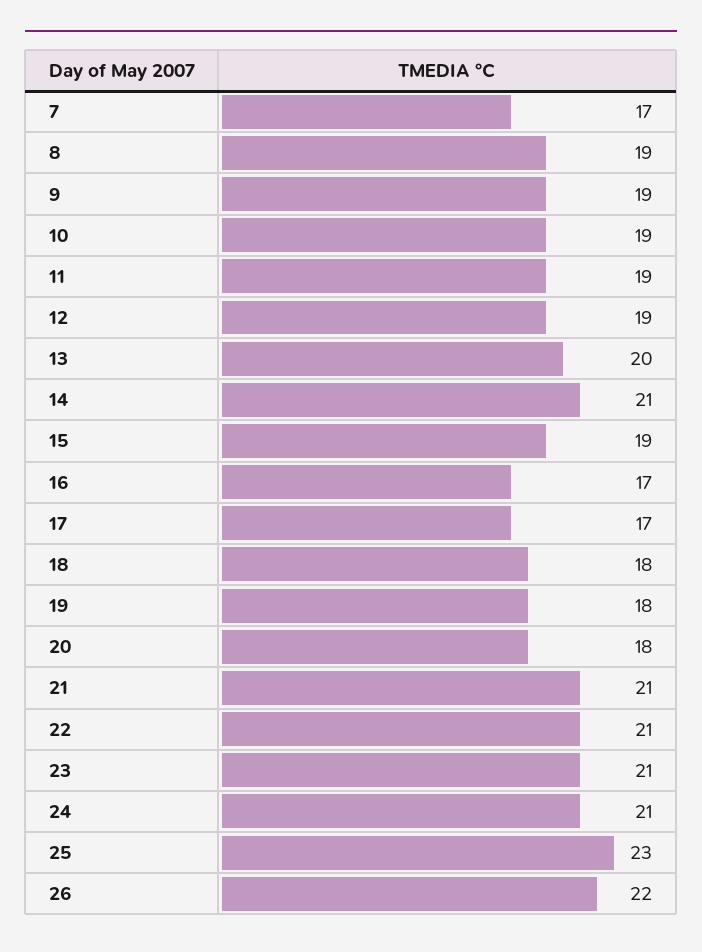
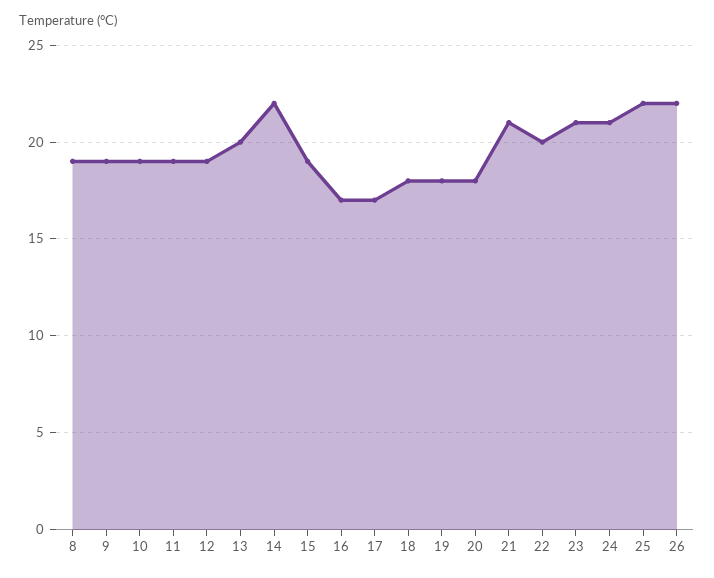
  {
-   "7": 17,
    "8": 19,
    "9": 19,
    "10": 19,
    "11": 19,
    "12": 19,
    "13": 20,
-   "14": 21,
+   "14": 22,
    "15": 19,
    "16": 17,
    "17": 17,
    "18": 18,
    "19": 18,
    "20": 18,
    "21": 21,
-   "22": 21,
+   "22": 20,
    "23": 21,
    "24": 21,
-   "25": 23,
+   "25": 22,
    "26": 22
  }

